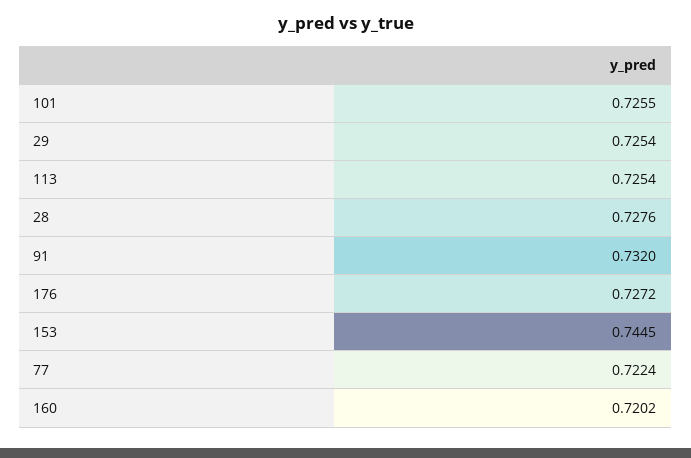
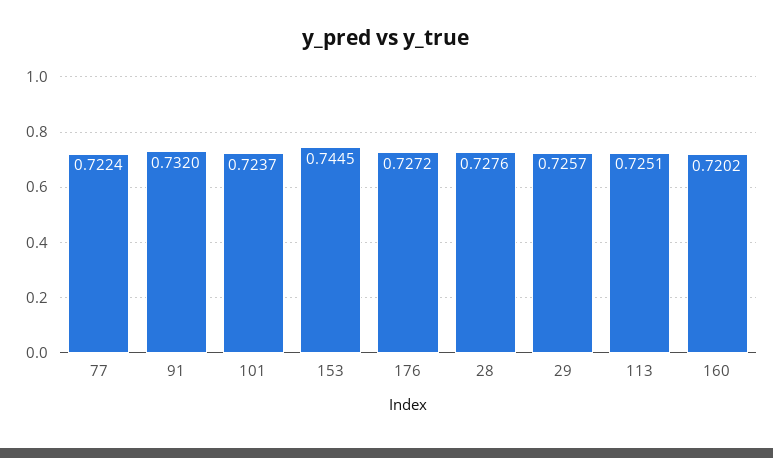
  {
-   "101": 0.7255,
+   "101": 0.7237,
-   "29": 0.7254,
+   "29": 0.7257,
-   "113": 0.7254,
+   "113": 0.7251,
    "28": 0.7276,
    "91": 0.732,
    "176": 0.7272,
    "153": 0.7445,
    "77": 0.7224,
    "160": 0.7202
  }

